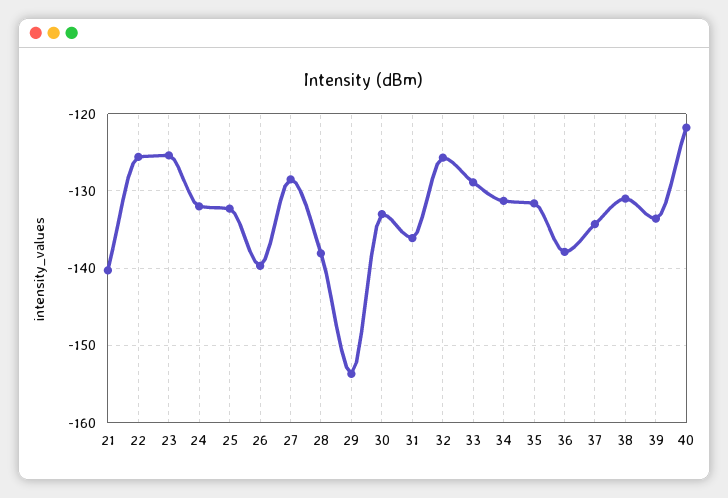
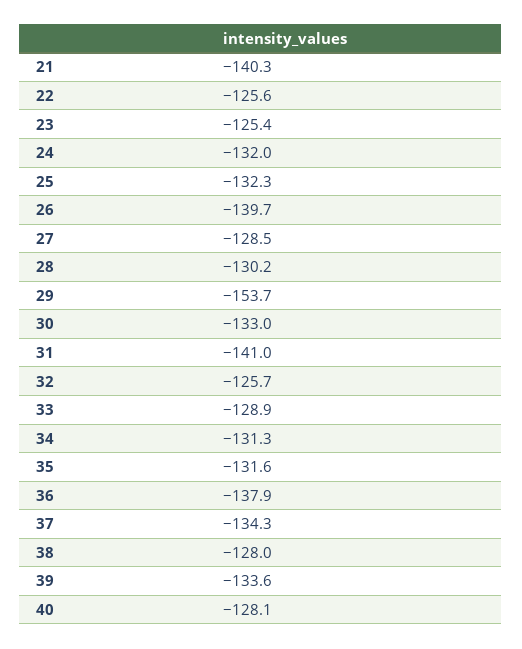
  {
    "21": -140.3,
    "22": -125.6,
    "23": -125.4,
    "24": -132,
    "25": -132.3,
    "26": -139.7,
    "27": -128.5,
-   "28": -138,
+   "28": -130.2,
    "29": -153.7,
    "30": -133,
-   "31": -136,
+   "31": -141,
    "32": -125.7,
    "33": -128.9,
    "34": -131.3,
    "35": -131.6,
    "36": -137.9,
    "37": -134.3,
-   "38": -131,
+   "38": -128,
    "39": -133.6,
-   "40": -122
+   "40": -128.1
  }

